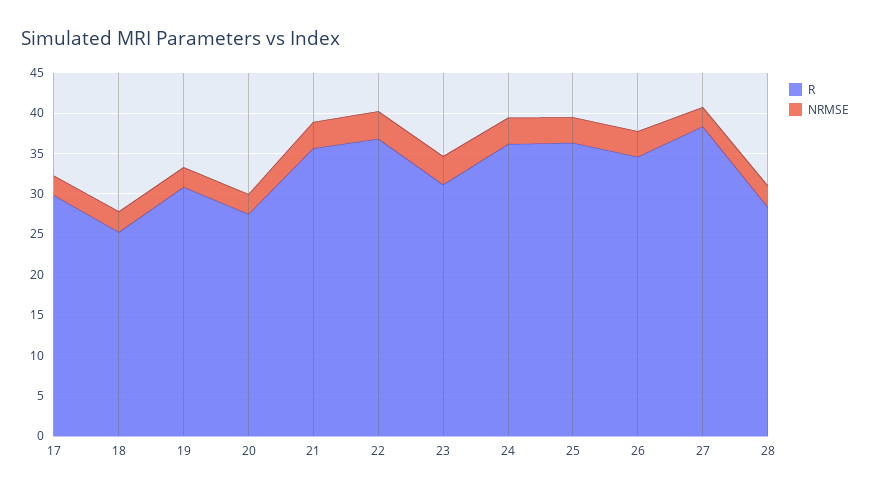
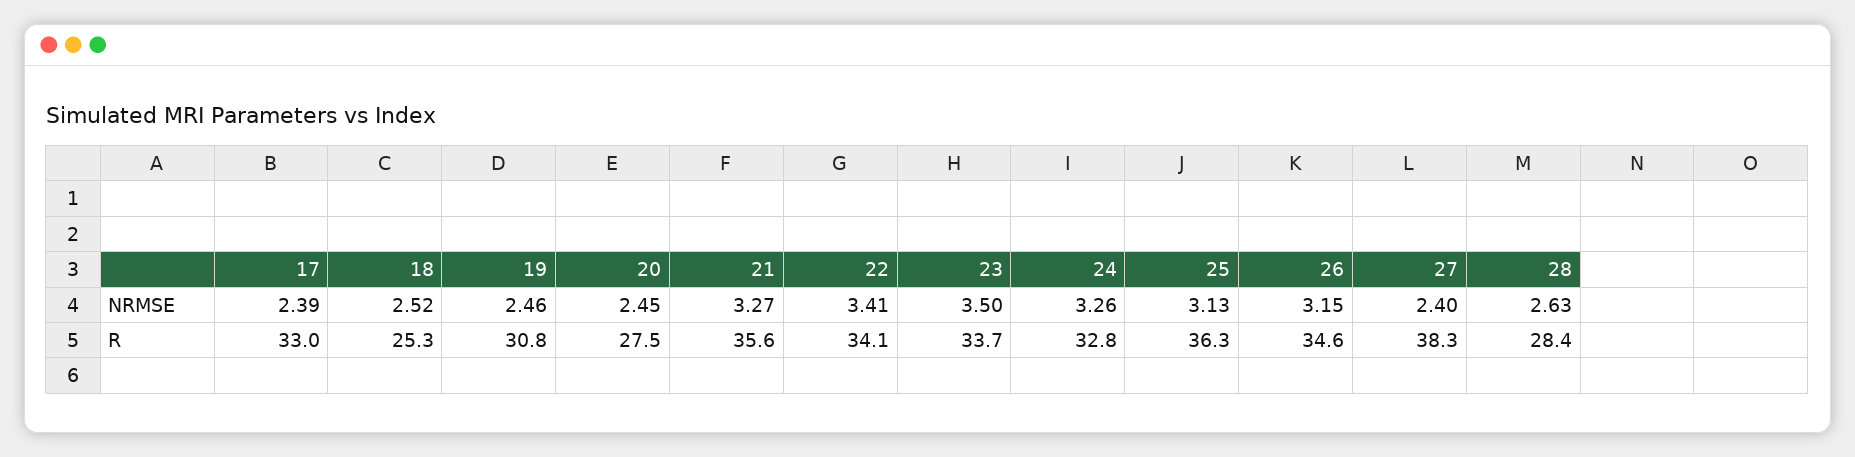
  {
    "R": {
-     "17": 30,
+     "17": 33,
      "18": 25.3,
      "19": 30.8,
      "20": 27.5,
      "21": 35.6,
-     "22": 37,
+     "22": 34.1,
-     "23": 31,
+     "23": 33.7,
-     "24": 36,
+     "24": 32.8,
      "25": 36.3,
      "26": 34.6,
      "27": 38.3,
      "28": 28.4
    },
    "NRMSE": {
      "17": 2.39,
      "18": 2.52,
      "19": 2.46,
      "20": 2.45,
      "21": 3.27,
      "22": 3.41,
      "23": 3.5,
      "24": 3.26,
      "25": 3.13,
      "26": 3.15,
      "27": 2.4,
      "28": 2.63
    }
  }

